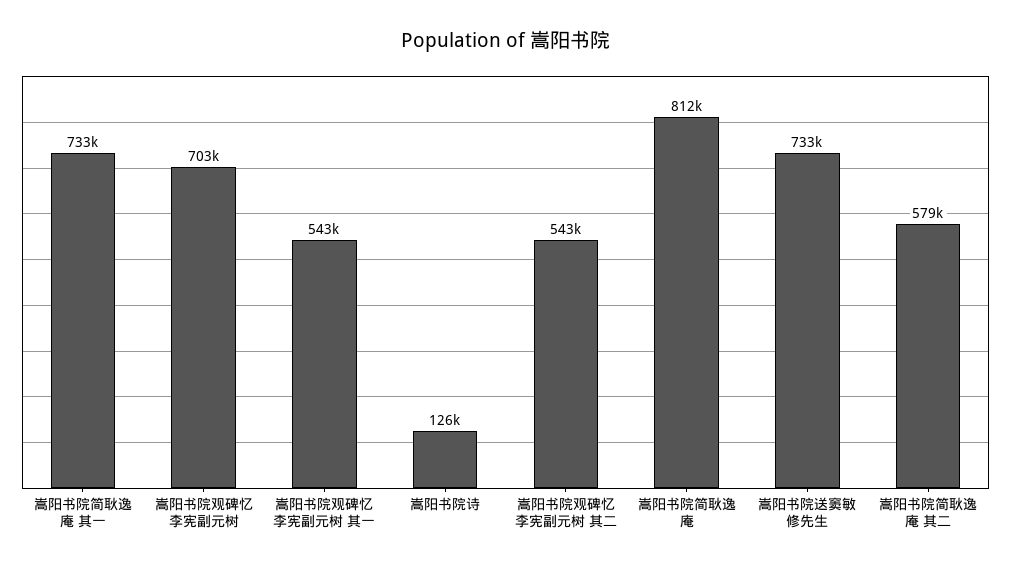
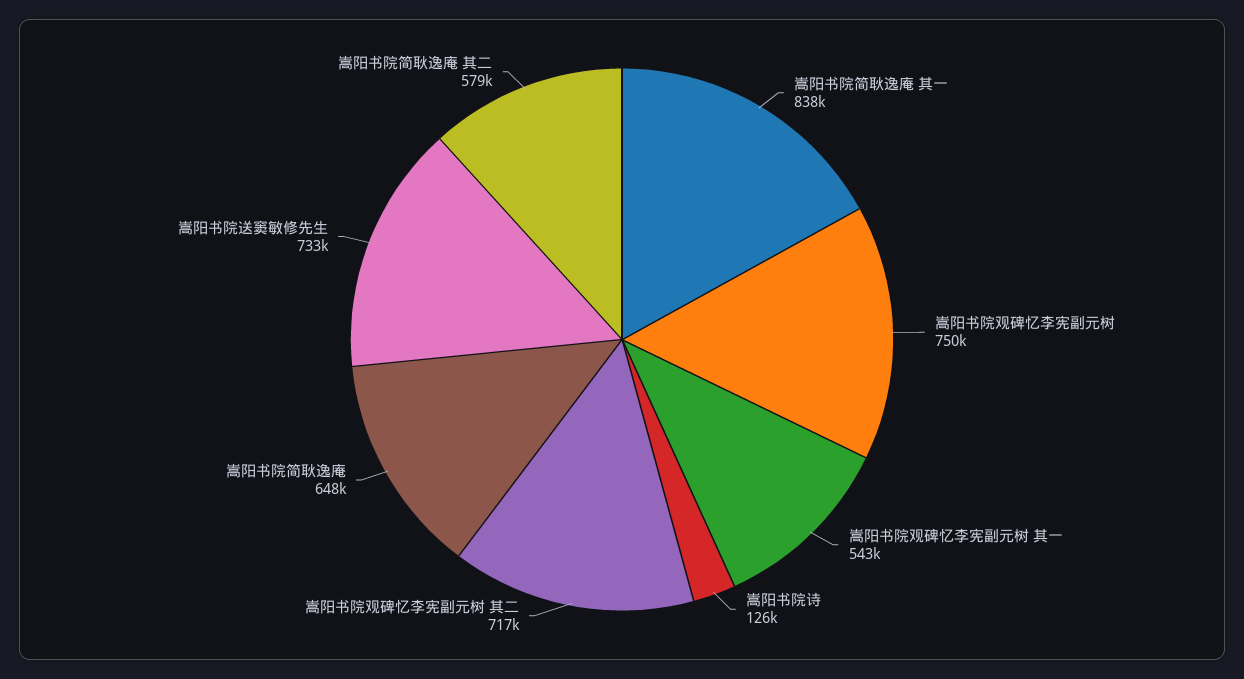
  {
-   "嵩阳书院简耿逸庵 其一": 733000,
+   "嵩阳书院简耿逸庵 其一": 838000,
-   "嵩阳书院观碑忆李宪副元树": 703000,
+   "嵩阳书院观碑忆李宪副元树": 750000,
    "嵩阳书院观碑忆李宪副元树 其一": 543000,
    "嵩阳书院诗": 126000,
-   "嵩阳书院观碑忆李宪副元树 其二": 543000,
+   "嵩阳书院观碑忆李宪副元树 其二": 717000,
-   "嵩阳书院简耿逸庵": 812000,
+   "嵩阳书院简耿逸庵": 648000,
    "嵩阳书院送窦敏修先生": 733000,
    "嵩阳书院简耿逸庵 其二": 579000
  }

